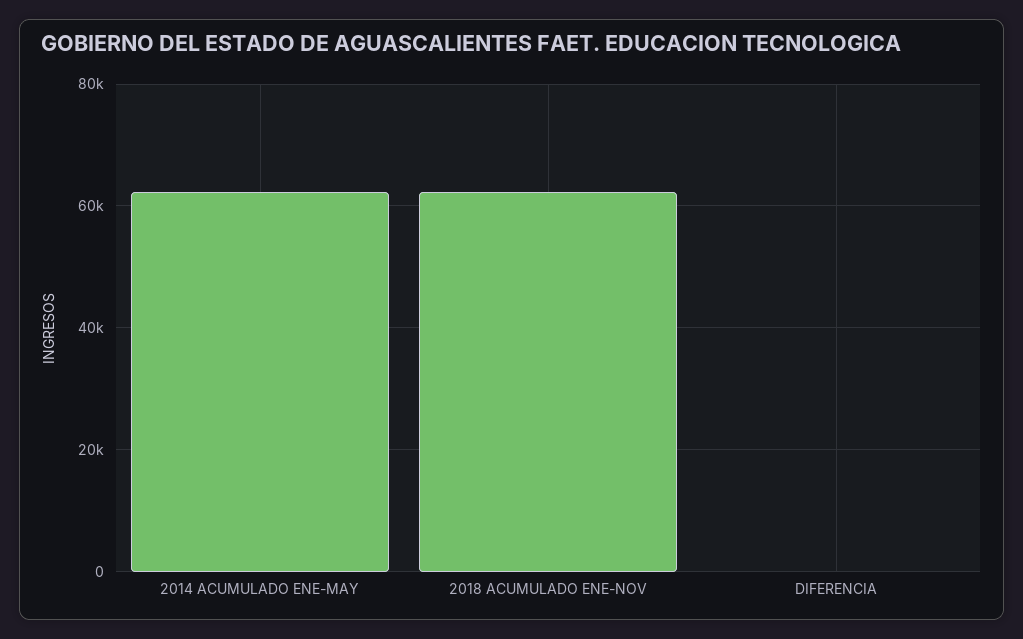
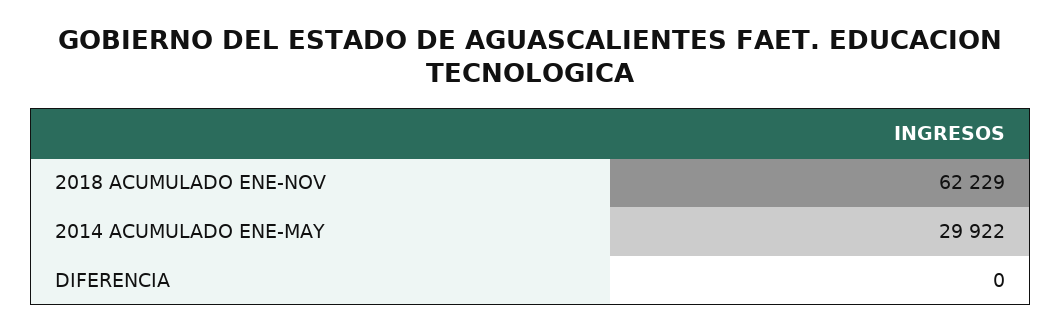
  {
-   "2014 ACUMULADO ENE-MAY": 62000,
+   "2014 ACUMULADO ENE-MAY": 29922,
    "2018 ACUMULADO ENE-NOV": 62229,
    "DIFERENCIA": 0
  }

